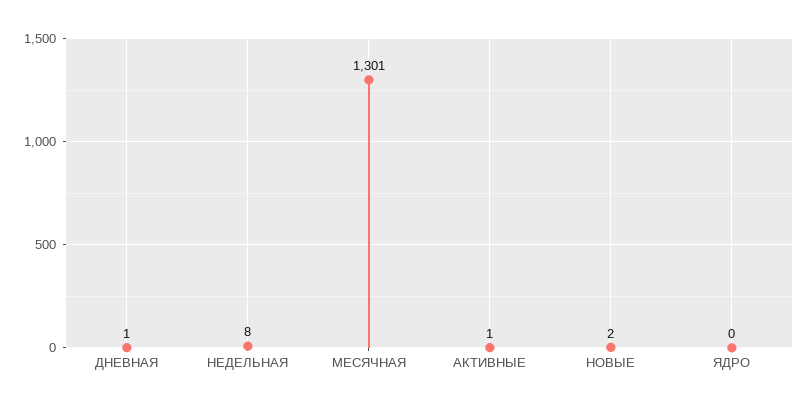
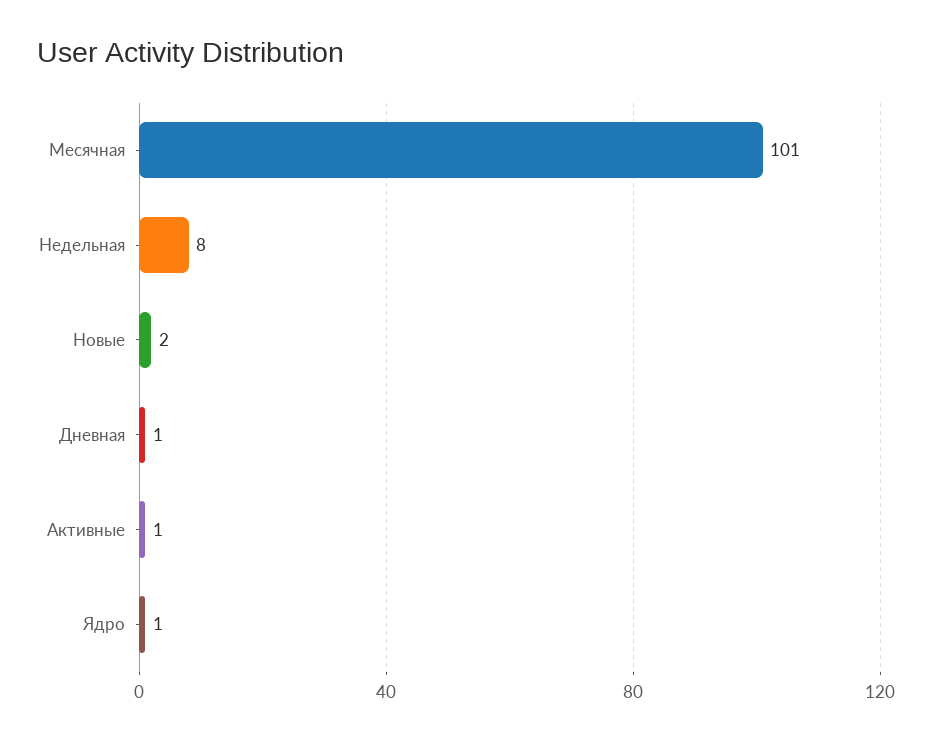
  {
    "ДНЕВНАЯ": 1,
    "НЕДЕЛЬНАЯ": 8,
-   "МЕСЯЧНАЯ": 1301,
+   "МЕСЯЧНАЯ": 101,
    "АКТИВНЫЕ": 1,
    "НОВЫЕ": 2,
-   "ЯДРО": 0
+   "ЯДРО": 1
  }

